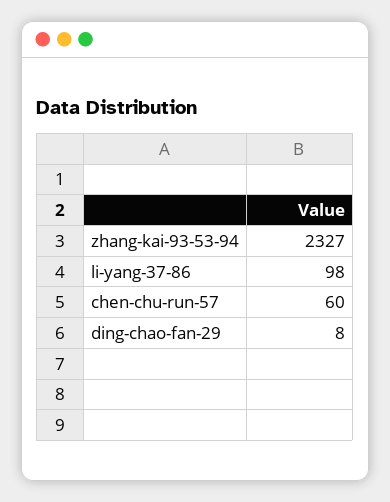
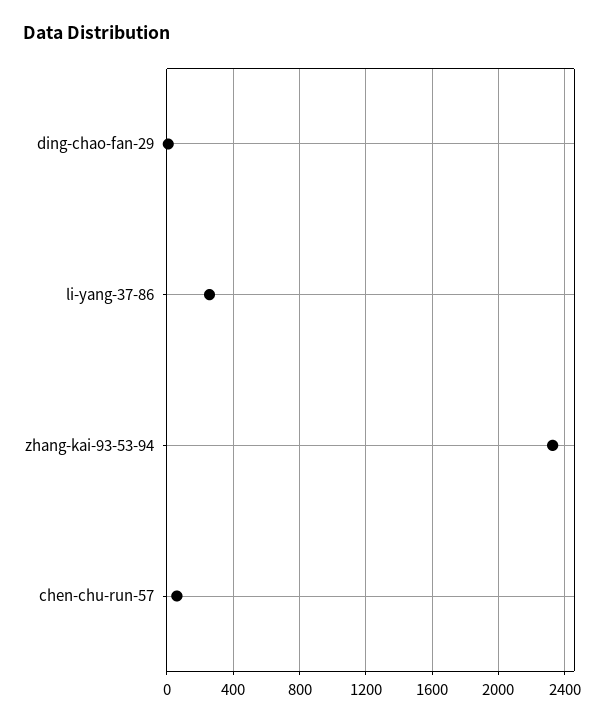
  {
    "zhang-kai-93-53-94": 2327,
-   "li-yang-37-86": 98,
+   "li-yang-37-86": 250,
    "chen-chu-run-57": 60,
    "ding-chao-fan-29": 8
  }

